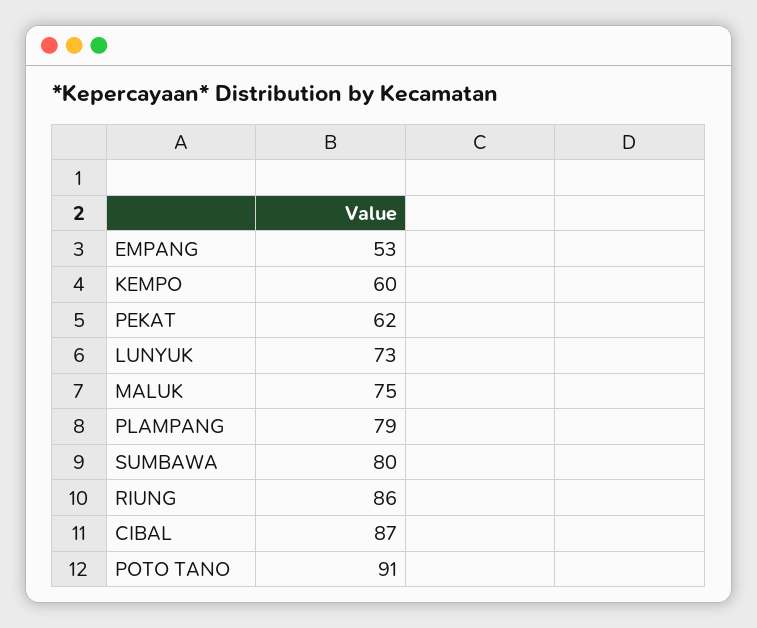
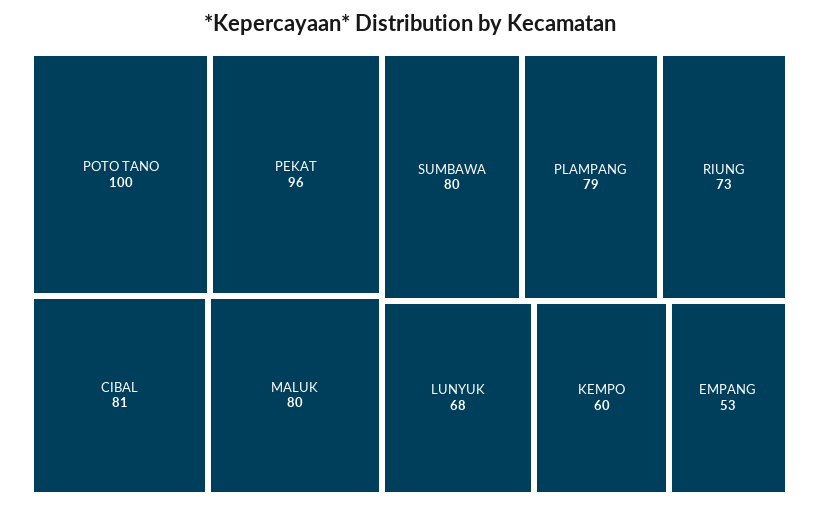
  {
    "EMPANG": 53,
    "KEMPO": 60,
-   "PEKAT": 62,
+   "PEKAT": 96,
-   "LUNYUK": 73,
+   "LUNYUK": 68,
-   "MALUK": 75,
+   "MALUK": 80,
    "PLAMPANG": 79,
    "SUMBAWA": 80,
-   "RIUNG": 86,
+   "RIUNG": 73,
-   "CIBAL": 87,
+   "CIBAL": 81,
-   "POTO TANO": 91
+   "POTO TANO": 100
  }

